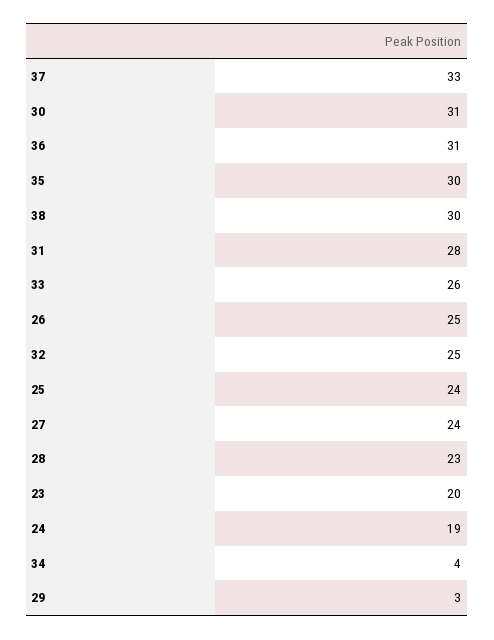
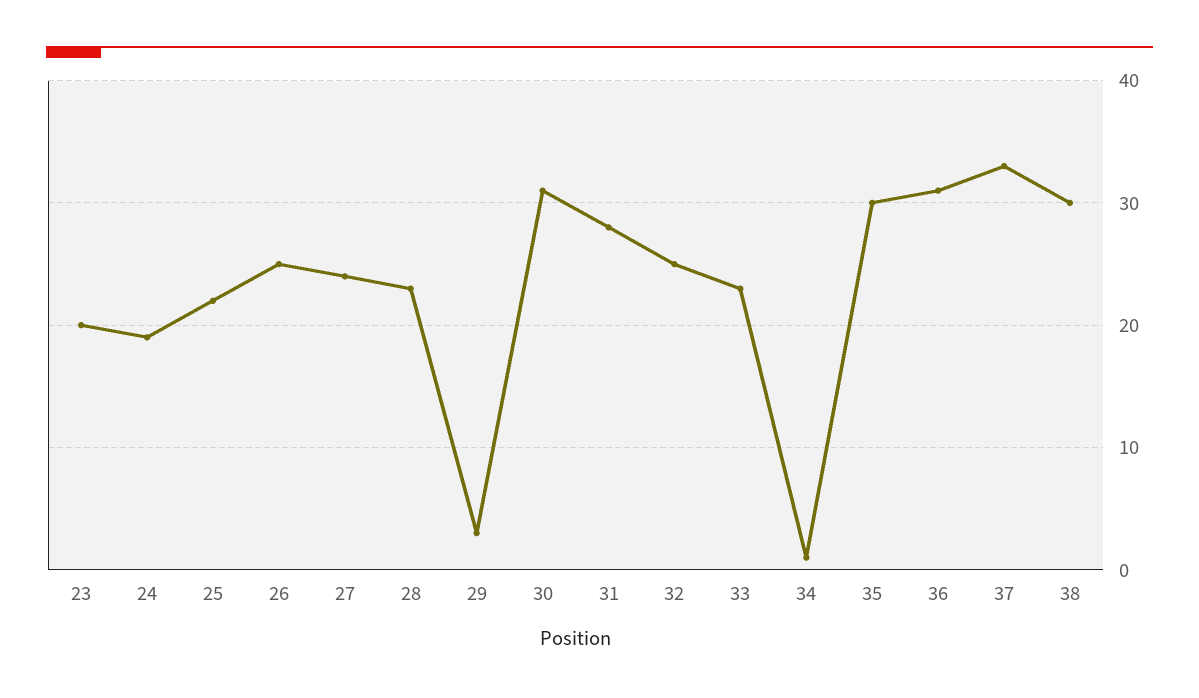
  {
    "37": 33,
    "30": 31,
    "36": 31,
    "35": 30,
    "38": 30,
    "31": 28,
-   "33": 26,
+   "33": 23,
    "26": 25,
    "32": 25,
-   "25": 24,
+   "25": 22,
    "27": 24,
    "28": 23,
    "23": 20,
    "24": 19,
-   "34": 4,
+   "34": 1,
    "29": 3
  }

